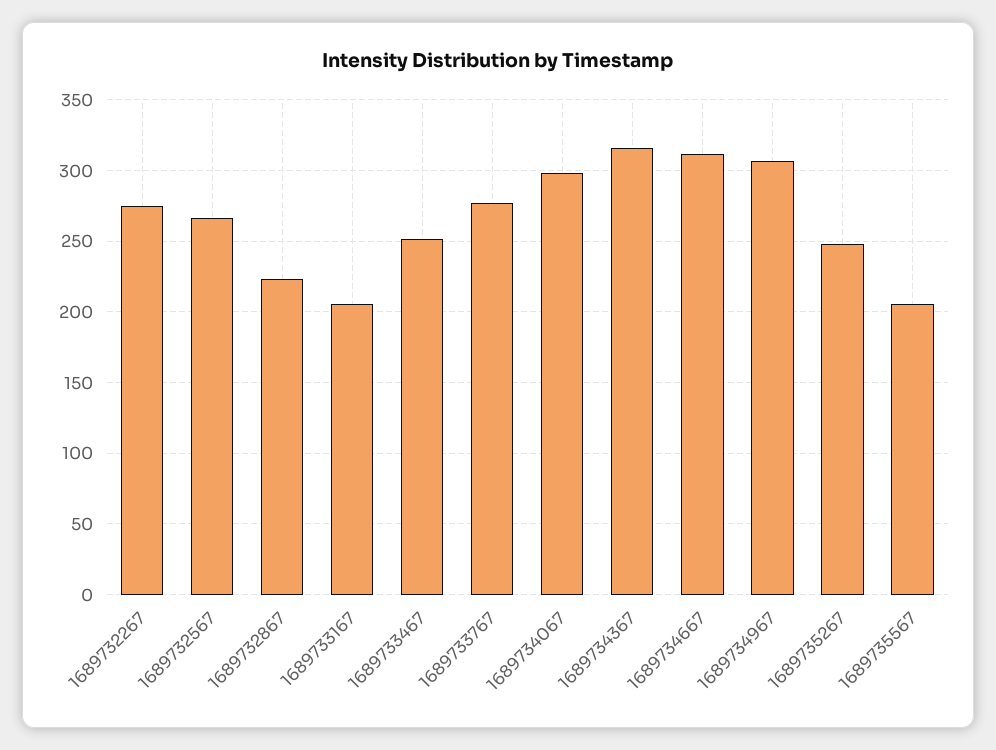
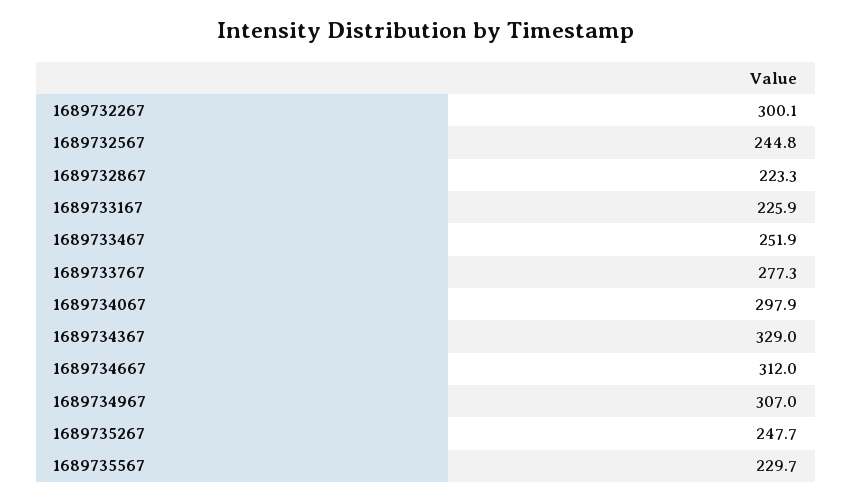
  {
-   "1689732267": 275,
+   "1689732267": 300.1,
-   "1689732567": 265,
+   "1689732567": 244.8,
    "1689732867": 223.3,
-   "1689733167": 205,
+   "1689733167": 225.9,
    "1689733467": 251.9,
    "1689733767": 277.3,
    "1689734067": 297.9,
-   "1689734367": 315,
+   "1689734367": 329,
    "1689734667": 312,
    "1689734967": 307,
    "1689735267": 247.7,
-   "1689735567": 205
+   "1689735567": 229.7
  }

